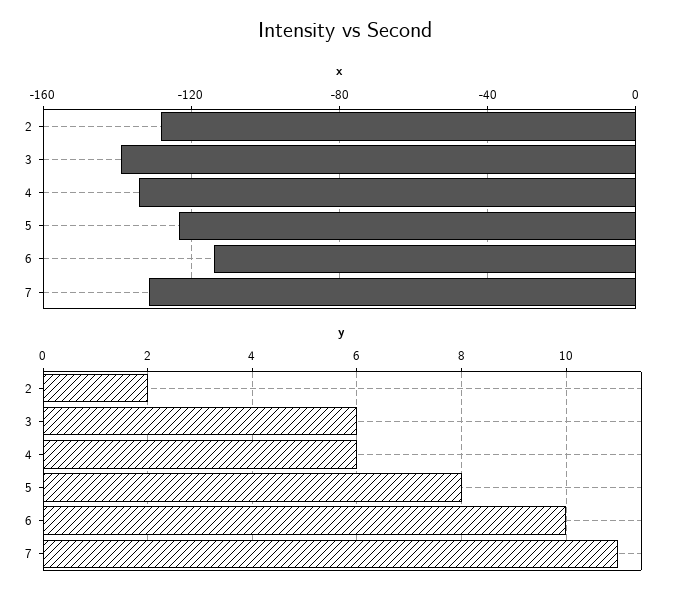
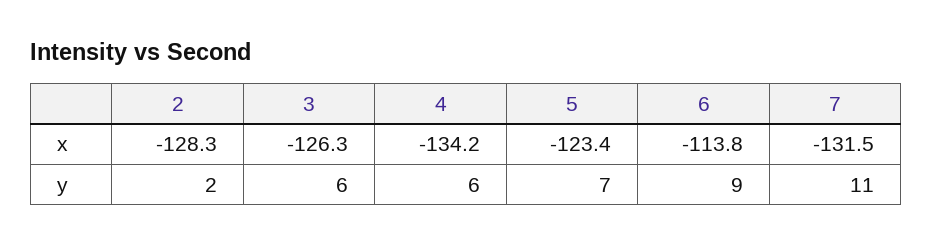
  {
    "x": {
      "2": -128.3,
-     "3": -140,
+     "3": -126.3,
      "4": -134.2,
      "5": -123.4,
      "6": -113.8,
      "7": -131.5
    },
    "y": {
      "2": 2,
      "3": 6,
      "4": 6,
-     "5": 8,
+     "5": 7,
-     "6": 10,
+     "6": 9,
      "7": 11
    }
  }

